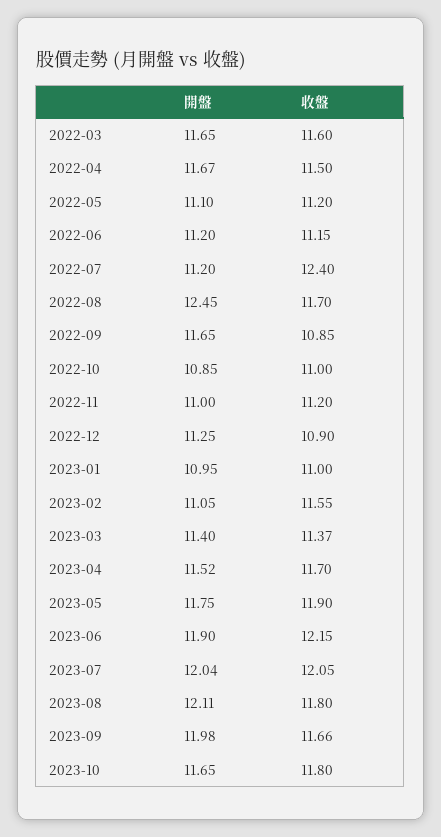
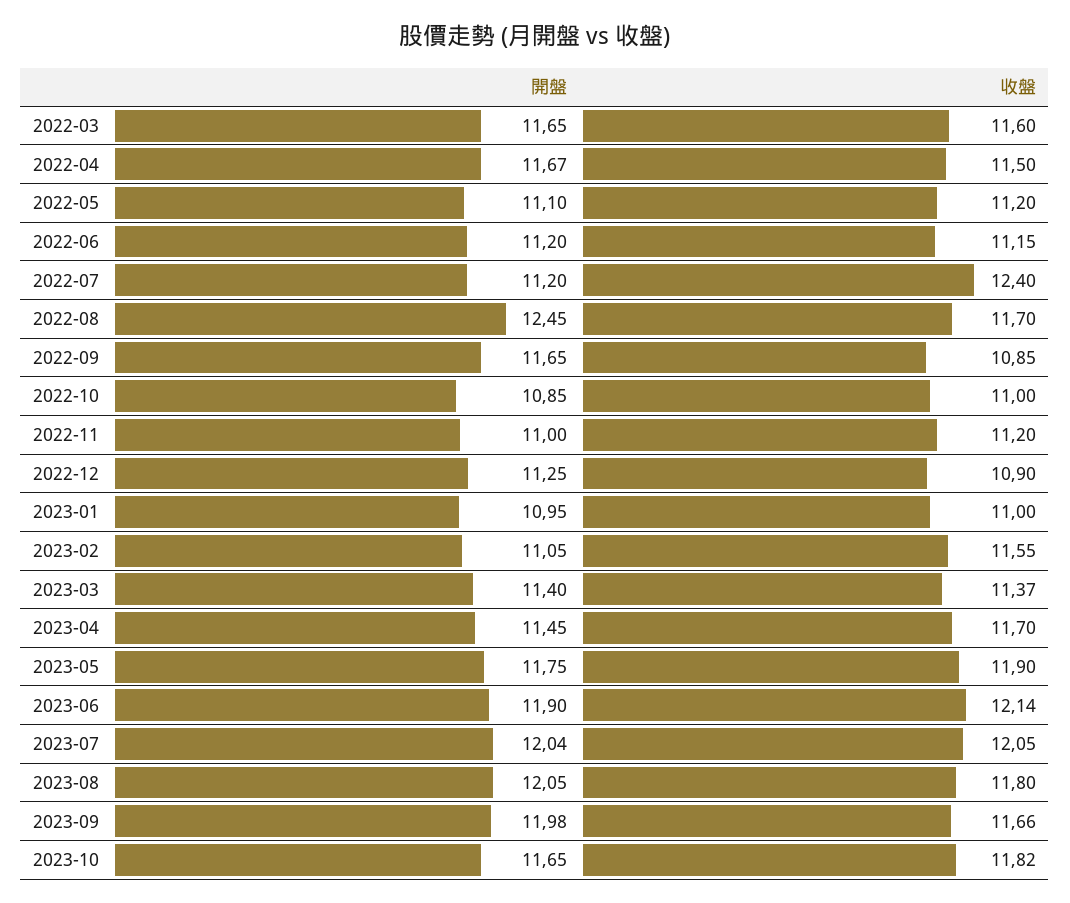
  {
    "開盤": {
      "2022-03": 11.65,
      "2022-04": 11.67,
      "2022-05": 11.1,
      "2022-06": 11.2,
      "2022-07": 11.2,
      "2022-08": 12.45,
      "2022-09": 11.65,
      "2022-10": 10.85,
      "2022-11": 11,
      "2022-12": 11.25,
      "2023-01": 10.95,
      "2023-02": 11.05,
      "2023-03": 11.4,
-     "2023-04": 11.52,
+     "2023-04": 11.45,
      "2023-05": 11.75,
      "2023-06": 11.9,
      "2023-07": 12.04,
-     "2023-08": 12.11,
+     "2023-08": 12.05,
      "2023-09": 11.98,
      "2023-10": 11.65
    },
    "收盤": {
      "2022-03": 11.6,
      "2022-04": 11.5,
      "2022-05": 11.2,
      "2022-06": 11.15,
      "2022-07": 12.4,
      "2022-08": 11.7,
      "2022-09": 10.85,
      "2022-10": 11,
      "2022-11": 11.2,
      "2022-12": 10.9,
      "2023-01": 11,
      "2023-02": 11.55,
      "2023-03": 11.37,
      "2023-04": 11.7,
      "2023-05": 11.9,
-     "2023-06": 12.15,
+     "2023-06": 12.14,
      "2023-07": 12.05,
      "2023-08": 11.8,
      "2023-09": 11.66,
-     "2023-10": 11.8
+     "2023-10": 11.82
    }
  }

